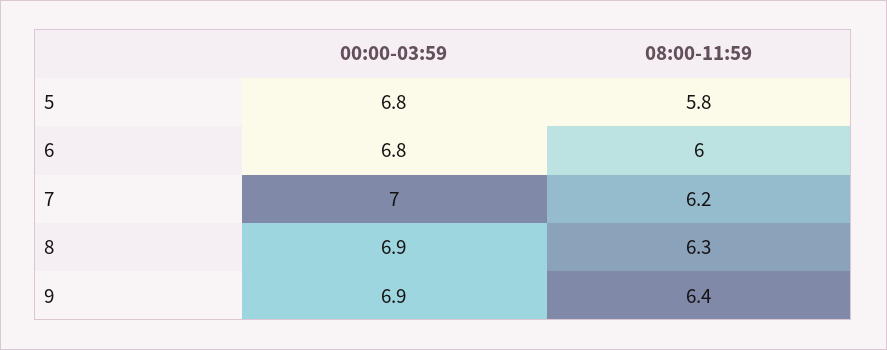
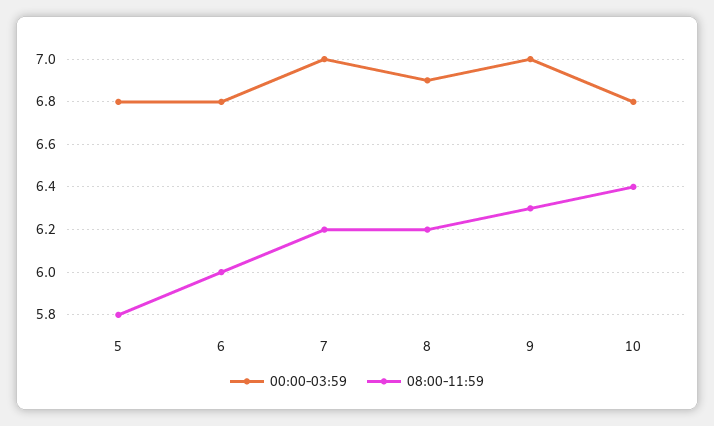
  {
    "00:00-03:59": {
      "5": 6.8,
      "6": 6.8,
      "7": 7,
      "8": 6.9,
-     "9": 6.9
+     "9": 7,
+     "10": 6.8
    },
    "08:00-11:59": {
      "5": 5.8,
      "6": 6,
      "7": 6.2,
-     "8": 6.3,
+     "8": 6.2,
-     "9": 6.4
+     "9": 6.3,
+     "10": 6.4
    }
  }

